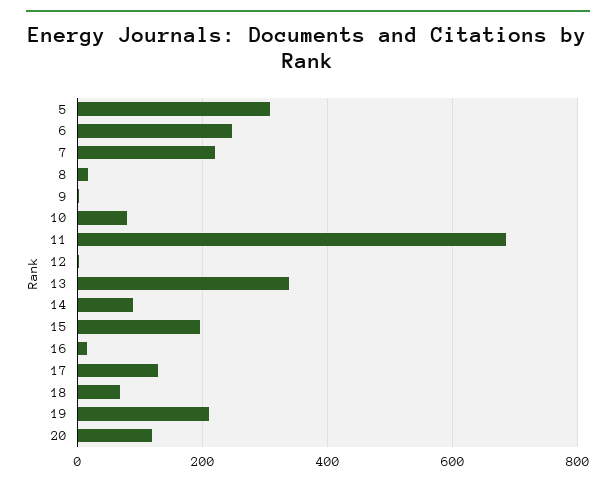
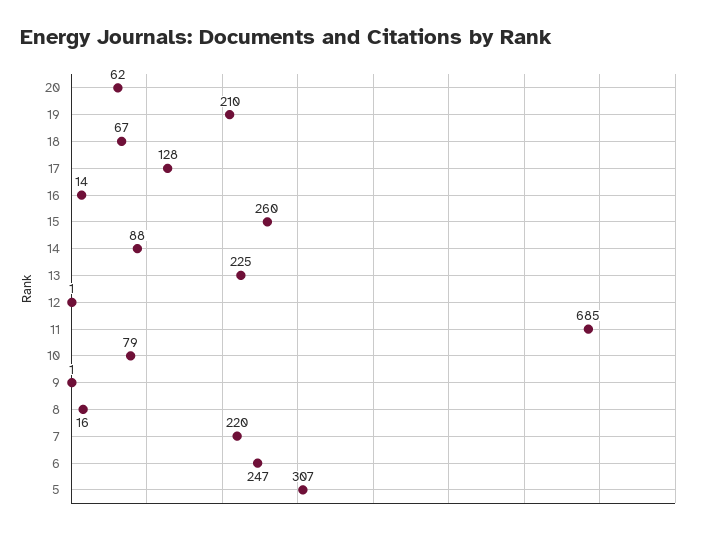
  {
    "5": 307,
    "6": 247,
    "7": 220,
    "8": 16,
    "9": 1,
    "10": 79,
    "11": 685,
    "12": 1,
-   "13": 340,
+   "13": 225,
    "14": 88,
-   "15": 200,
+   "15": 260,
    "16": 14,
    "17": 128,
    "18": 67,
    "19": 210,
-   "20": 120
+   "20": 62
  }

